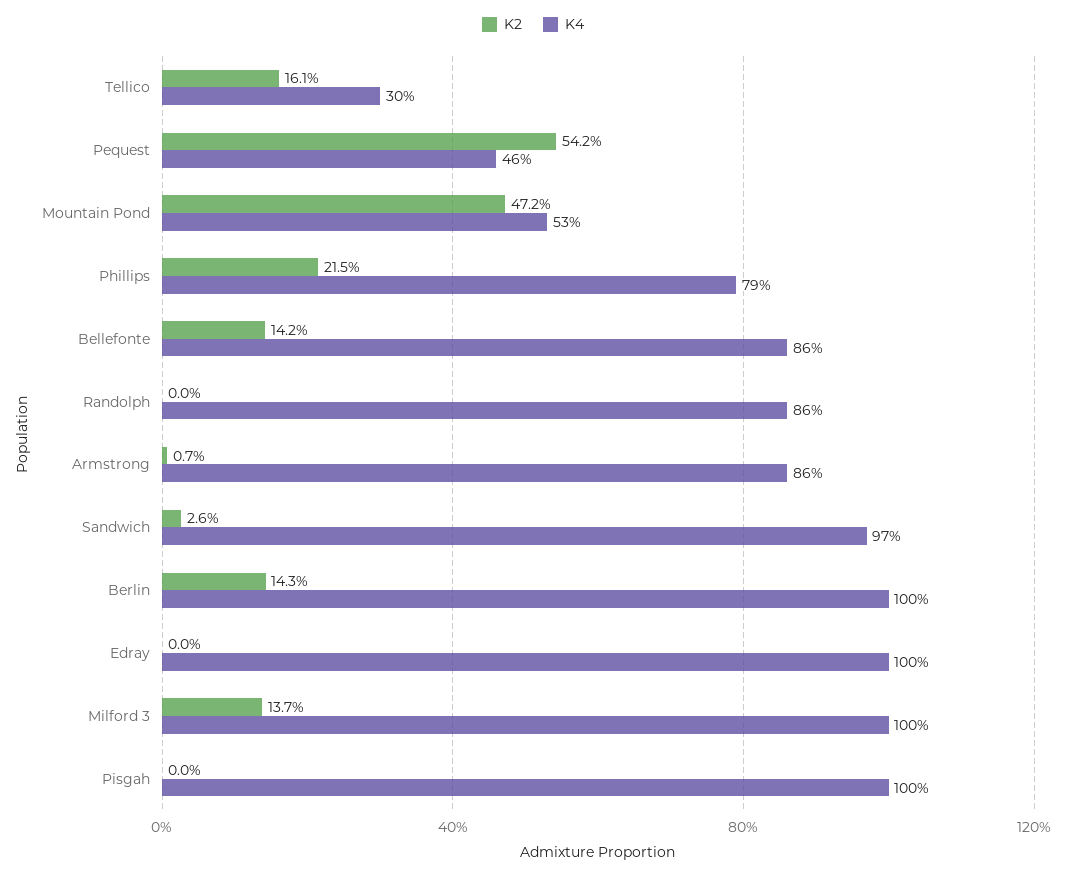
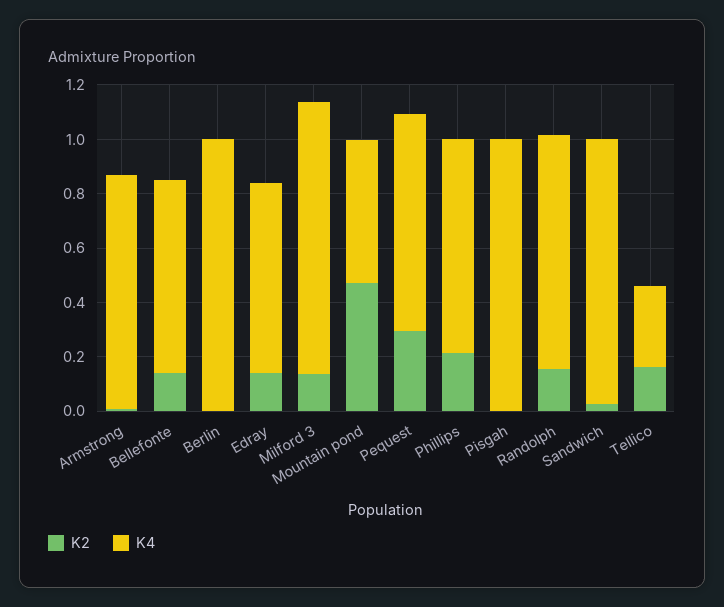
  {
    "K2": {
      "Tellico": 0.161,
-     "Pequest": 0.542,
+     "Pequest": 0.3,
      "Mountain Pond": 0.472,
      "Phillips": 0.215,
      "Bellefonte": 0.142,
-     "Randolph": 0,
+     "Randolph": 0.15,
      "Armstrong": 0.007,
      "Sandwich": 0.026,
-     "Berlin": 0.143,
+     "Berlin": 0,
-     "Edray": 0,
+     "Edray": 0.15,
      "Milford 3": 0.137,
      "Pisgah": 0
    },
    "K4": {
      "Tellico": 0.3,
-     "Pequest": 0.46,
+     "Pequest": 0.8,
      "Mountain Pond": 0.53,
      "Phillips": 0.79,
-     "Bellefonte": 0.86,
+     "Bellefonte": 0.7,
      "Randolph": 0.86,
      "Armstrong": 0.86,
      "Sandwich": 0.97,
      "Berlin": 1,
-     "Edray": 1,
+     "Edray": 0.7,
      "Milford 3": 1,
      "Pisgah": 1
    }
  }

